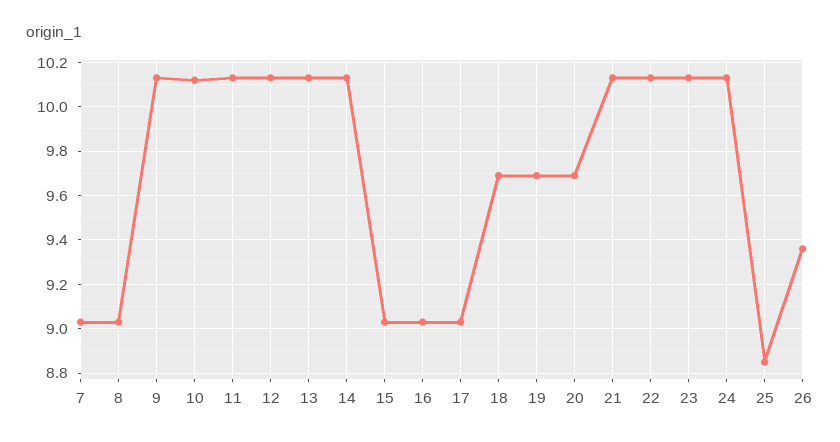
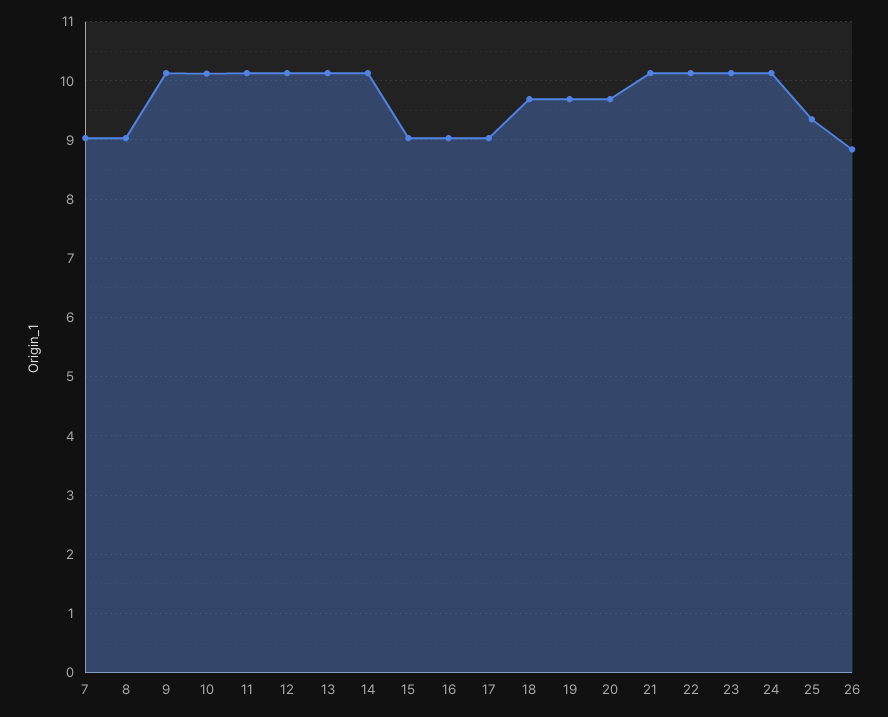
  {
    "7": 9.05,
    "8": 9.05,
    "9": 10.15,
    "10": 10.1,
    "11": 10.15,
    "12": 10.15,
    "13": 10.15,
    "14": 10.15,
    "15": 9.05,
    "16": 9.05,
    "17": 9.05,
    "18": 9.7,
    "19": 9.7,
    "20": 9.7,
    "21": 10.15,
    "22": 10.15,
    "23": 10.15,
    "24": 10.15,
-   "25": 8.85,
+   "25": 9.4,
-   "26": 9.35
+   "26": 8.8
  }

